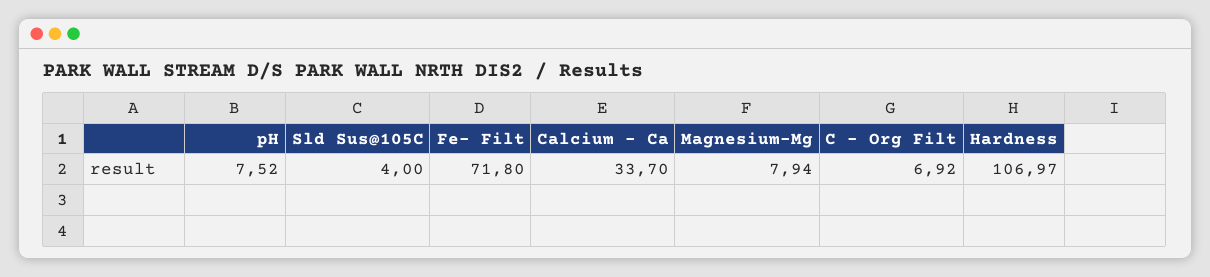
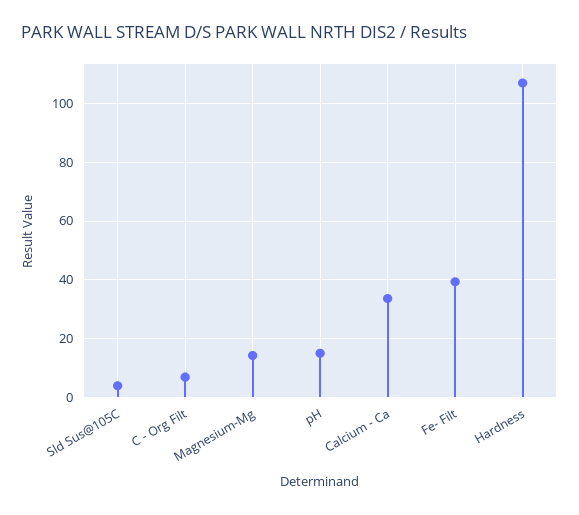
  {
-   "pH": 7.52,
+   "pH": 15,
    "Sld Sus@105C": 4,
-   "Fe- Filt": 71.8,
+   "Fe- Filt": 40,
    "Calcium - Ca": 33.7,
-   "Magnesium-Mg": 7.94,
+   "Magnesium-Mg": 15,
    "C - Org Filt": 6.92,
    "Hardness": 106.97
  }

